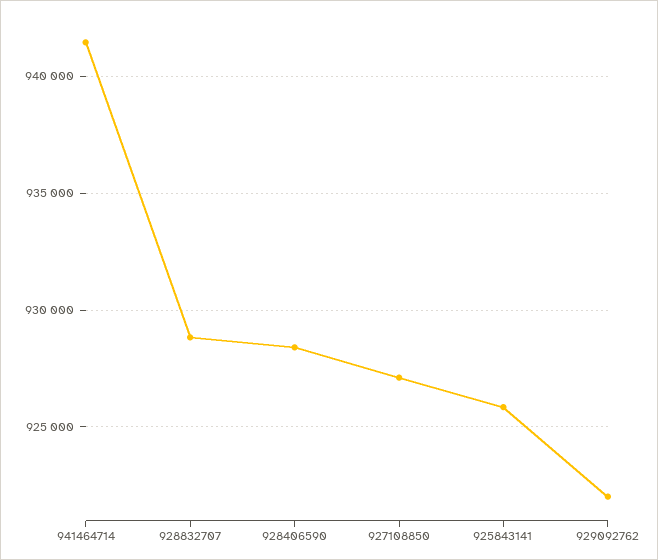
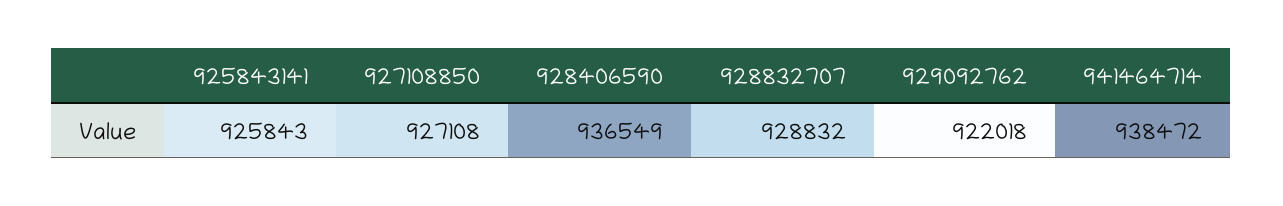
  {
-   "941464714": 941500,
+   "941464714": 938472,
    "928832707": 928832,
-   "928406590": 928500,
+   "928406590": 936549,
    "927108850": 927108,
    "925843141": 925843,
    "929092762": 922018
  }

